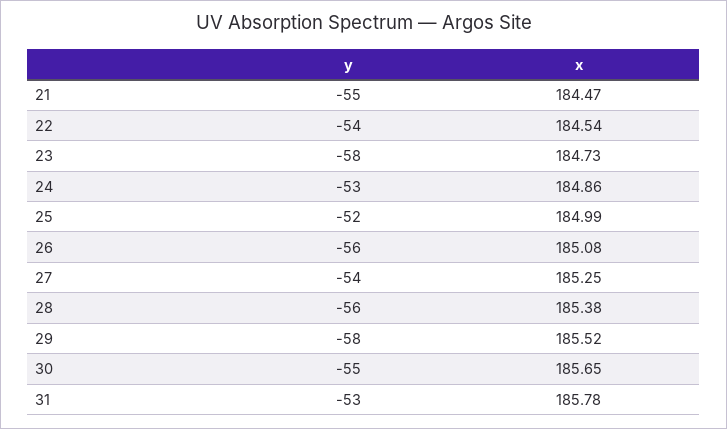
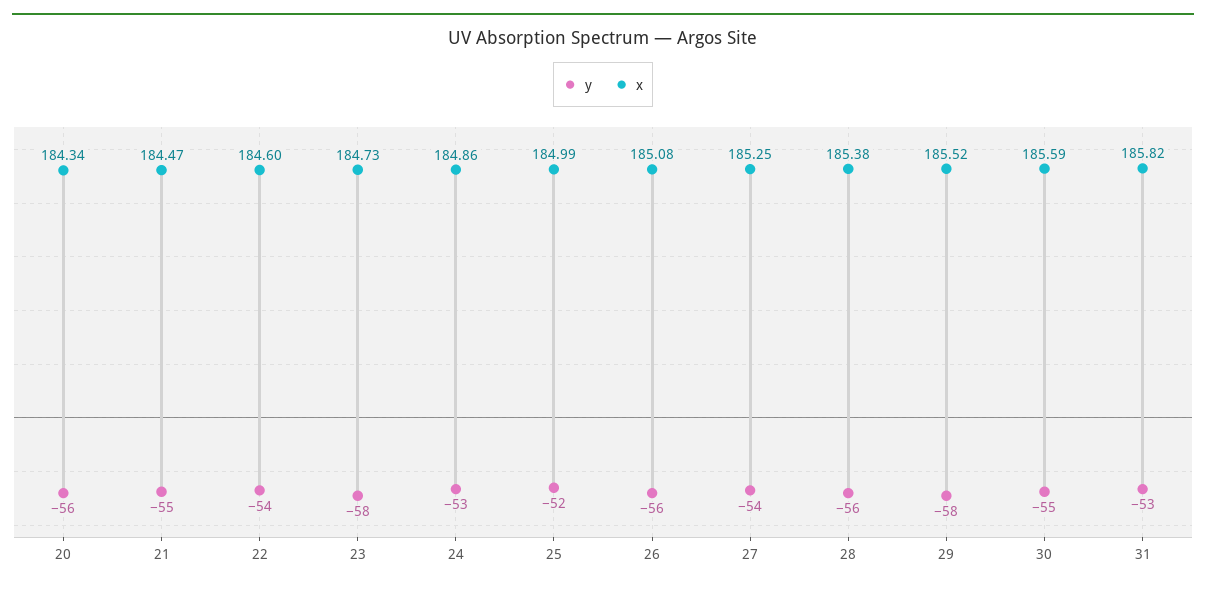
  {
    "y": {
      "21": -55,
      "22": -54,
      "23": -58,
      "24": -53,
      "25": -52,
      "26": -56,
      "27": -54,
      "28": -56,
      "29": -58,
      "30": -55,
-     "31": -53
+     "31": -53,
+     "20": -56
    },
    "x": {
      "21": 184.47,
-     "22": 184.54,
+     "22": 184.6,
      "23": 184.73,
      "24": 184.86,
      "25": 184.99,
      "26": 185.08,
      "27": 185.25,
      "28": 185.38,
      "29": 185.52,
-     "30": 185.65,
+     "30": 185.59,
-     "31": 185.78
+     "31": 185.82,
+     "20": 184.34
    }
  }

